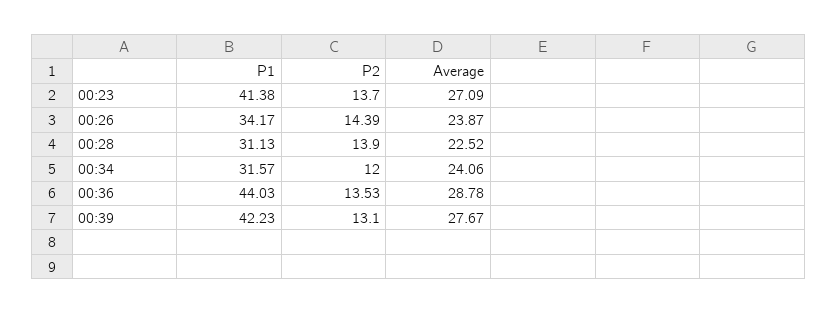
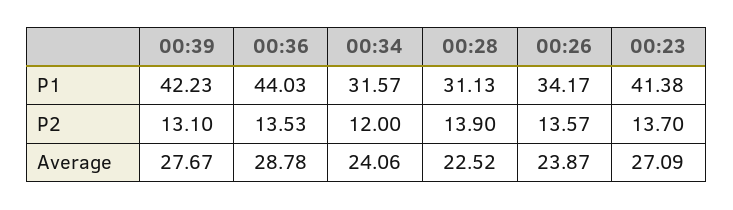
  {
    "P1": {
      "00:23": 41.38,
      "00:26": 34.17,
      "00:28": 31.13,
      "00:34": 31.57,
      "00:36": 44.03,
      "00:39": 42.23
    },
    "P2": {
      "00:23": 13.7,
-     "00:26": 14.39,
+     "00:26": 13.57,
      "00:28": 13.9,
      "00:34": 12,
      "00:36": 13.53,
      "00:39": 13.1
    },
    "Average": {
      "00:23": 27.09,
      "00:26": 23.87,
      "00:28": 22.52,
      "00:34": 24.06,
      "00:36": 28.78,
      "00:39": 27.67
    }
  }

